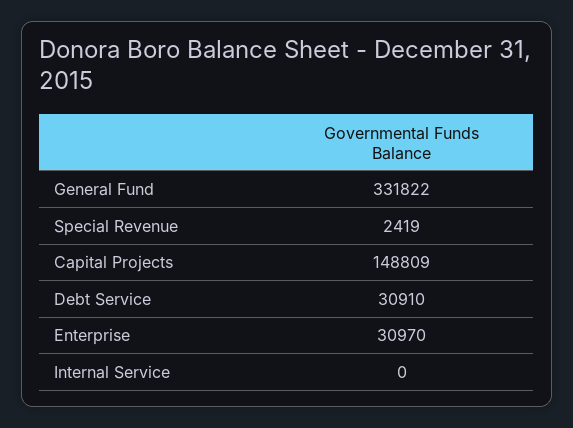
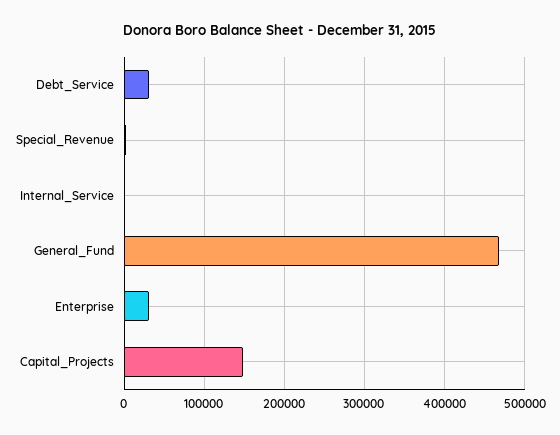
  {
-   "General Fund": 331822,
+   "General Fund": 470000,
    "Special Revenue": 2419,
    "Capital Projects": 148809,
    "Debt Service": 30910,
    "Enterprise": 30970,
    "Internal Service": 0
  }

